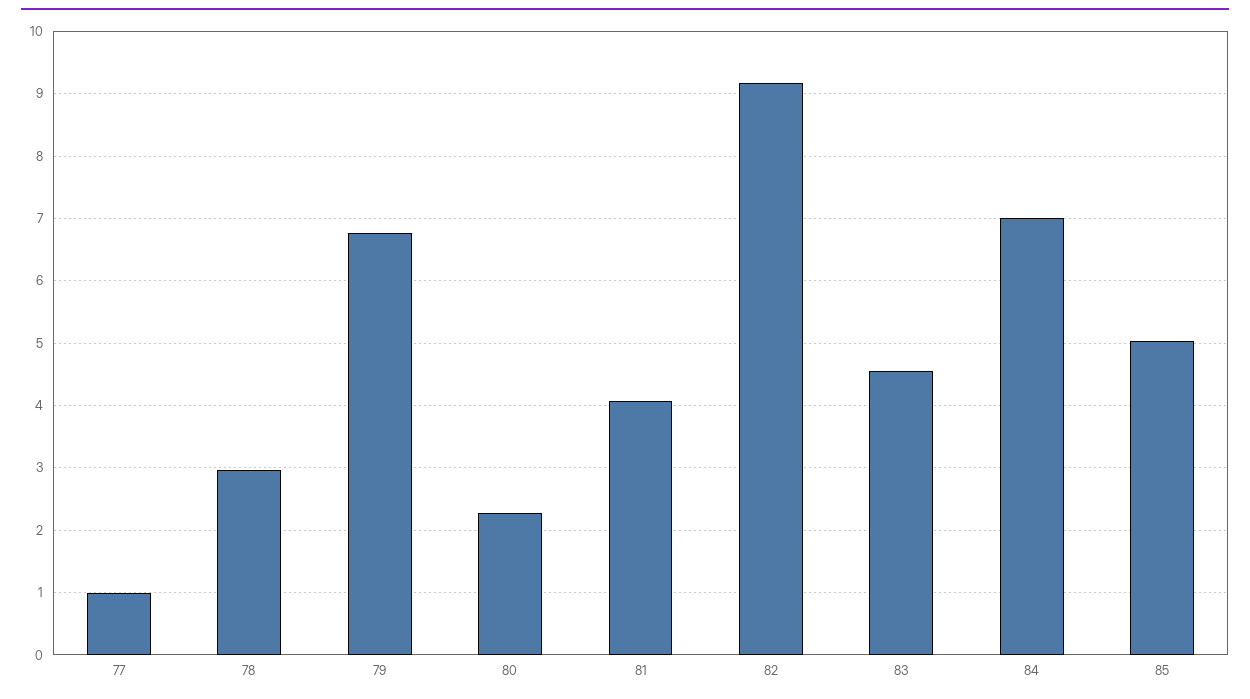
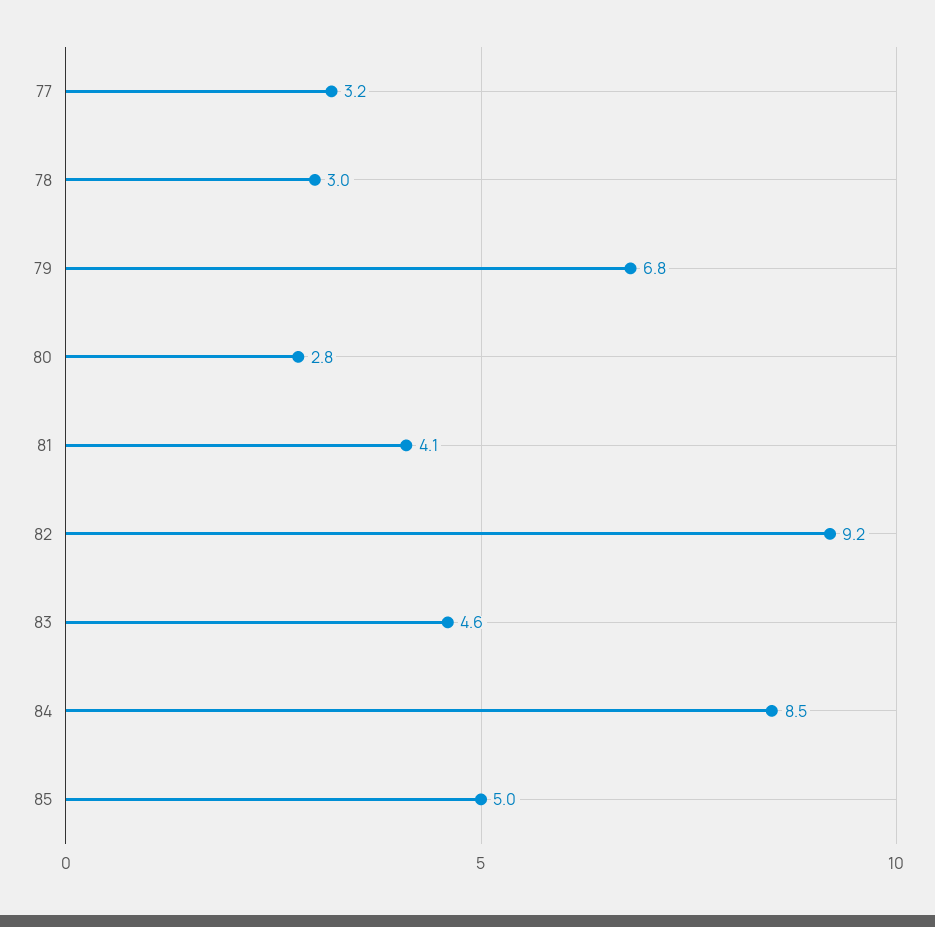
  {
-   "77": 1,
+   "77": 3.2,
    "78": 3,
    "79": 6.8,
-   "80": 2.3,
+   "80": 2.8,
    "81": 4.1,
    "82": 9.2,
    "83": 4.6,
-   "84": 7,
+   "84": 8.5,
    "85": 5
  }

